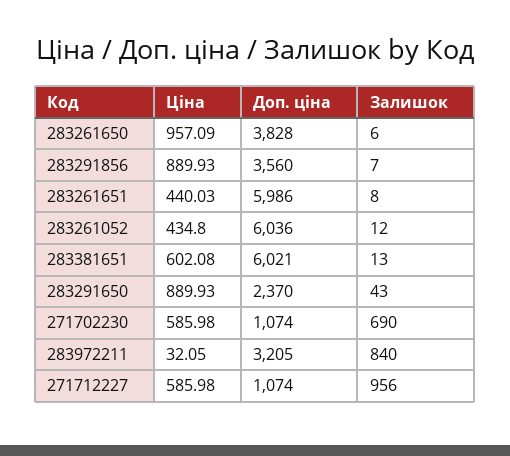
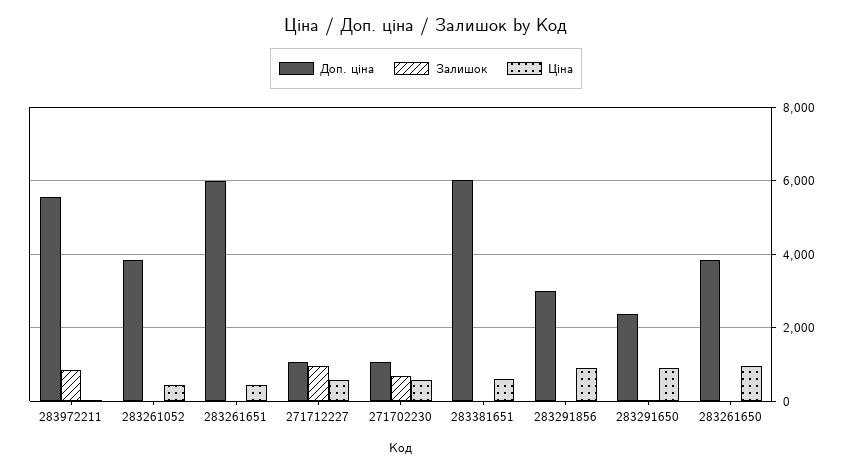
  {
    "Ціна": {
      "283261650": 957.09,
      "283291856": 889.93,
      "283261651": 440.03,
      "283261052": 434.8,
      "283381651": 602.08,
      "283291650": 889.93,
      "271702230": 585.98,
      "283972211": 32.05,
      "271712227": 585.98
    },
    "Доп. ціна": {
      "283261650": 3828,
-     "283291856": 3560,
+     "283291856": 3000,
      "283261651": 5986,
-     "283261052": 6036,
+     "283261052": 3800,
      "283381651": 6021,
      "283291650": 2370,
      "271702230": 1074,
-     "283972211": 3205,
+     "283972211": 5600,
      "271712227": 1074
    },
    "Залишок": {
      "283261650": 6,
      "283291856": 7,
      "283261651": 8,
      "283261052": 12,
      "283381651": 13,
      "283291650": 43,
      "271702230": 690,
      "283972211": 840,
      "271712227": 956
    }
  }

